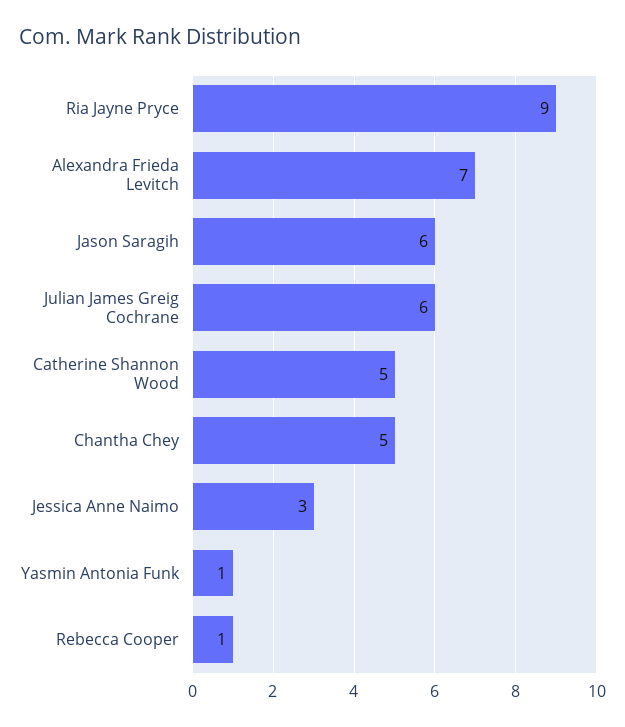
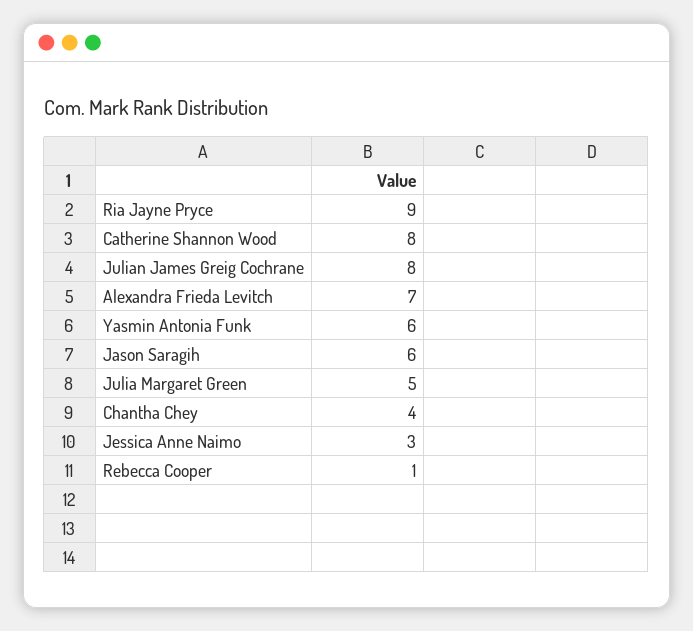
  {
    "Ria Jayne Pryce": 9,
    "Alexandra Frieda Levitch": 7,
    "Jason Saragih": 6,
-   "Julian James Greig Cochrane": 6,
+   "Julian James Greig Cochrane": 8,
-   "Catherine Shannon Wood": 5,
+   "Catherine Shannon Wood": 8,
-   "Chantha Chey": 5,
+   "Chantha Chey": 4,
    "Jessica Anne Naimo": 3,
-   "Yasmin Antonia Funk": 1,
+   "Yasmin Antonia Funk": 6,
-   "Rebecca Cooper": 1
+   "Rebecca Cooper": 1,
+   "Julia Margaret Green": 5
  }

